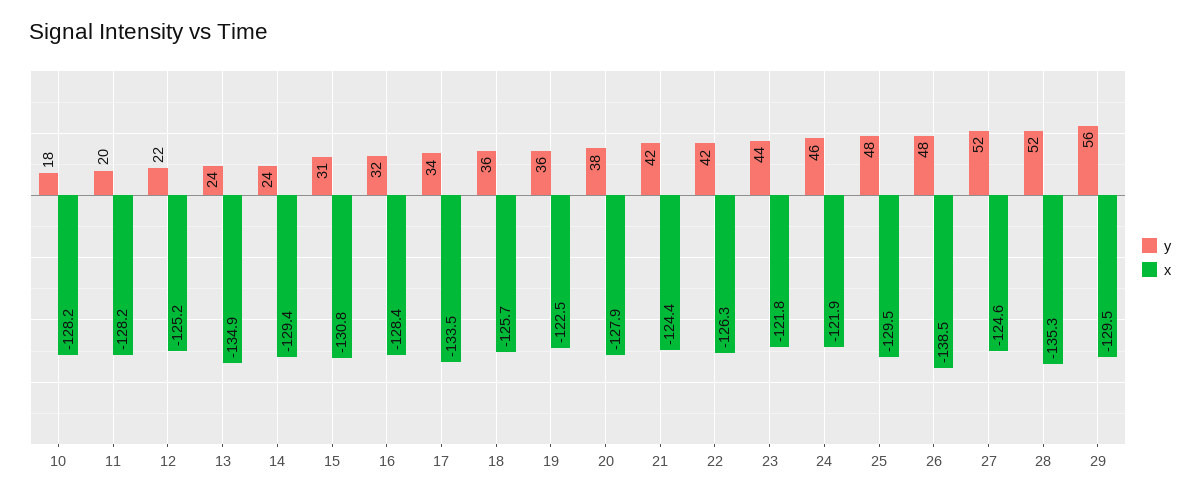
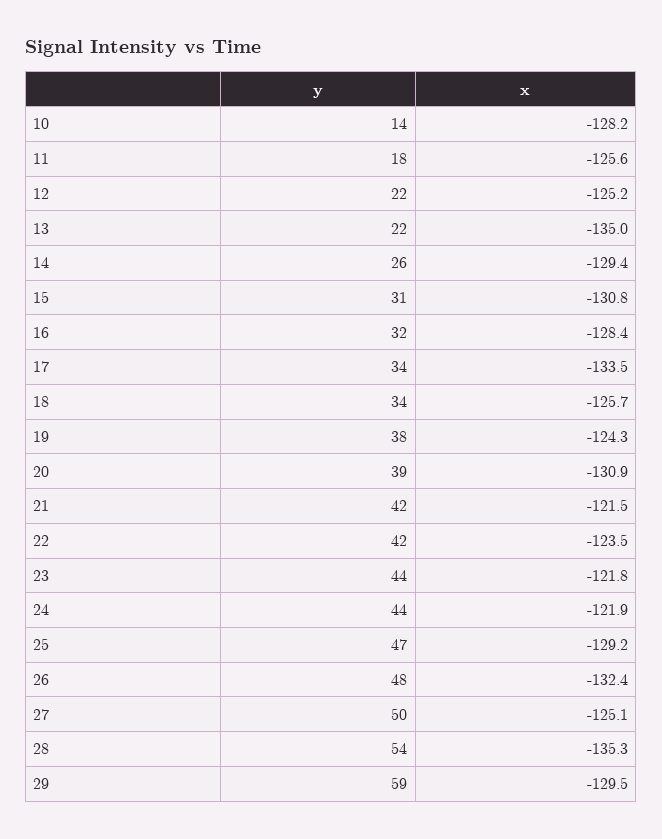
  {
    "y": {
-     "10": 18,
+     "10": 14,
-     "11": 20,
+     "11": 18,
      "12": 22,
-     "13": 24,
+     "13": 22,
-     "14": 24,
+     "14": 26,
      "15": 31,
      "16": 32,
      "17": 34,
-     "18": 36,
+     "18": 34,
-     "19": 36,
+     "19": 38,
-     "20": 38,
+     "20": 39,
      "21": 42,
      "22": 42,
      "23": 44,
-     "24": 46,
+     "24": 44,
-     "25": 48,
+     "25": 47,
      "26": 48,
-     "27": 52,
+     "27": 50,
-     "28": 52,
+     "28": 54,
-     "29": 56
+     "29": 59
    },
    "x": {
      "10": -128.2,
-     "11": -128.2,
+     "11": -125.6,
      "12": -125.2,
-     "13": -134.9,
+     "13": -135,
      "14": -129.4,
      "15": -130.8,
      "16": -128.4,
      "17": -133.5,
      "18": -125.7,
-     "19": -122.5,
+     "19": -124.3,
-     "20": -127.9,
+     "20": -130.9,
-     "21": -124.4,
+     "21": -121.5,
-     "22": -126.3,
+     "22": -123.5,
      "23": -121.8,
      "24": -121.9,
-     "25": -129.5,
+     "25": -129.2,
-     "26": -138.5,
+     "26": -132.4,
-     "27": -124.6,
+     "27": -125.1,
      "28": -135.3,
      "29": -129.5
    }
  }

